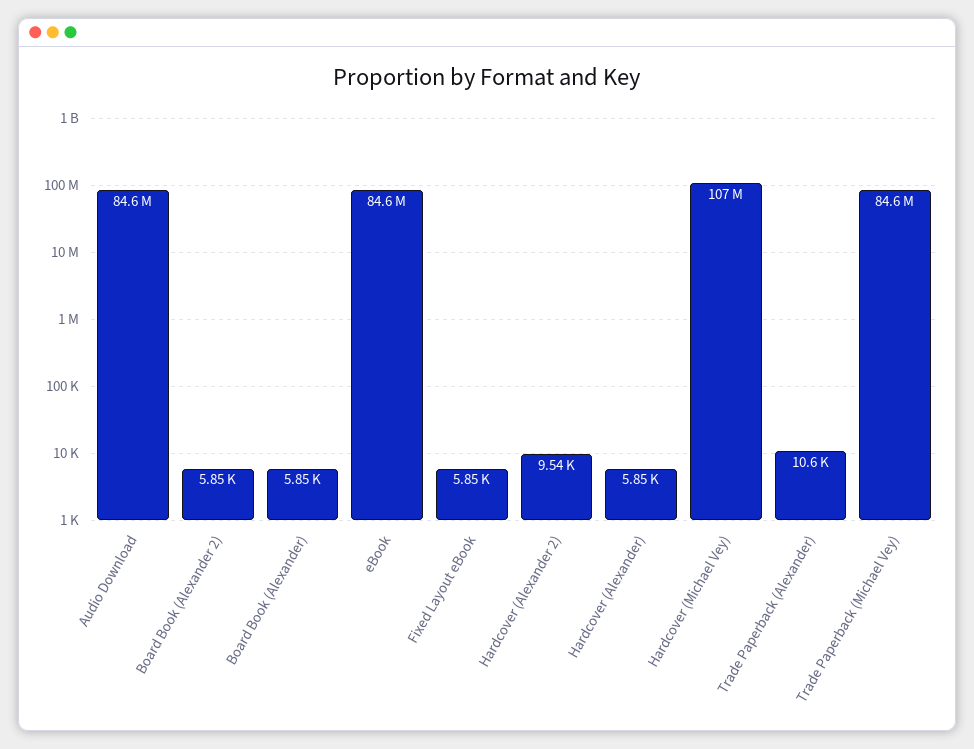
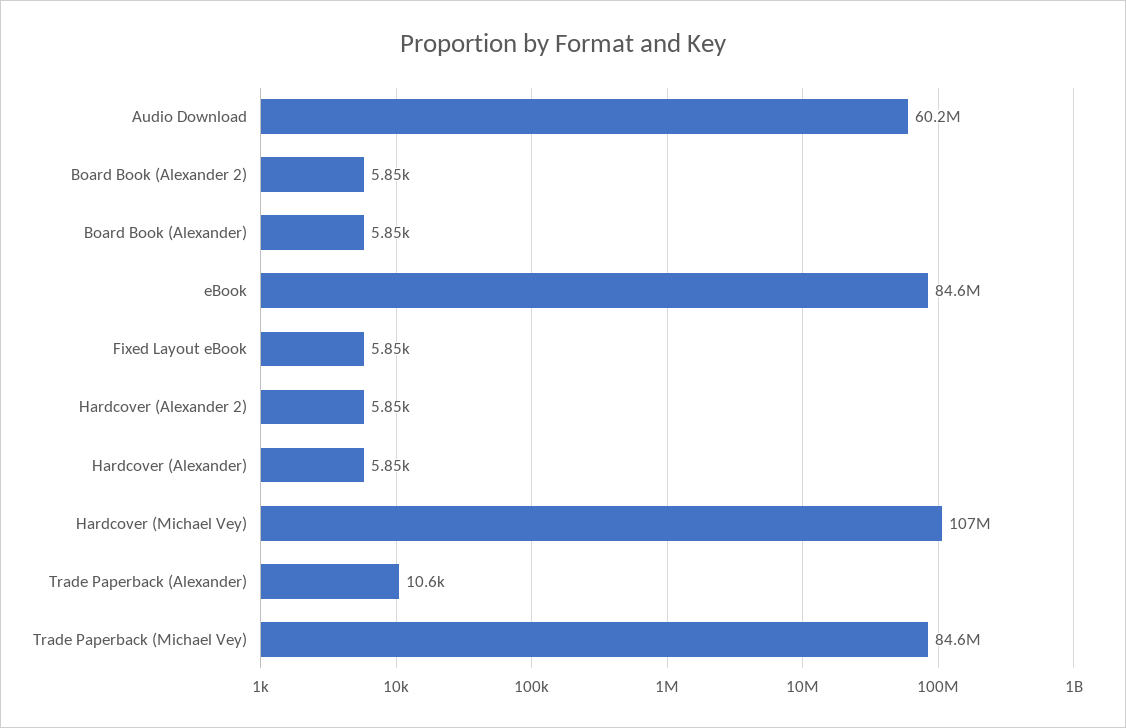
  {
-   "Audio Download": 84600000,
+   "Audio Download": 60200000,
    "Board Book (Alexander 2)": 5850,
    "Board Book (Alexander)": 5850,
    "eBook": 84600000,
    "Fixed Layout eBook": 5850,
-   "Hardcover (Alexander 2)": 9540,
+   "Hardcover (Alexander 2)": 5850,
    "Hardcover (Alexander)": 5850,
    "Hardcover (Michael Vey)": 107000000,
    "Trade Paperback (Alexander)": 10600,
    "Trade Paperback (Michael Vey)": 84600000
  }

